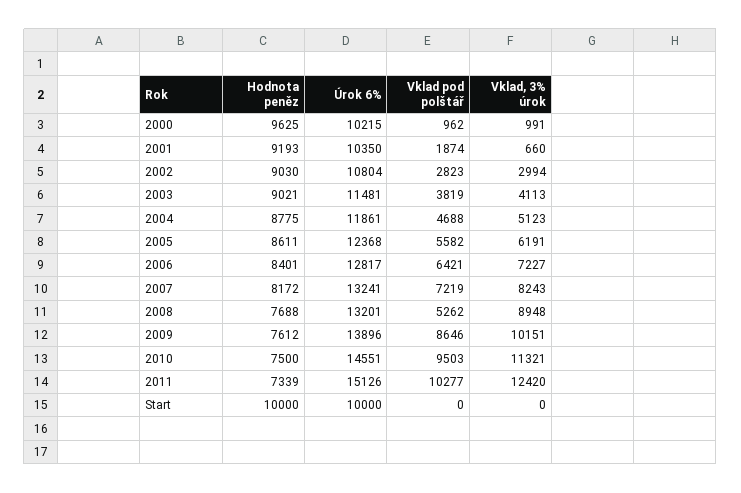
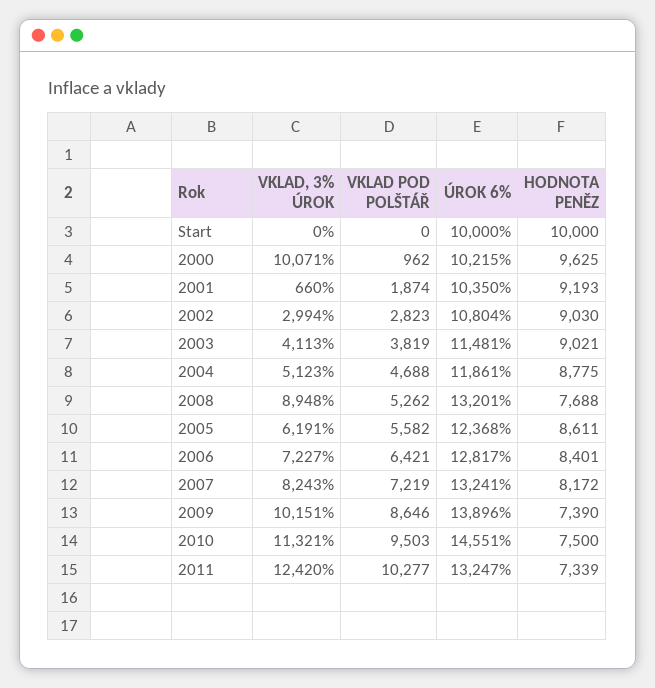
  {
    "Hodnota peněz": {
      "2000": 9625,
      "2001": 9193,
      "2002": 9030,
      "2003": 9021,
      "2004": 8775,
      "2005": 8611,
      "2006": 8401,
      "2007": 8172,
      "2008": 7688,
-     "2009": 7612,
+     "2009": 7390,
      "2010": 7500,
      "2011": 7339,
      "Start": 10000
    },
    "Úrok 6%": {
      "2000": 10215,
      "2001": 10350,
      "2002": 10804,
      "2003": 11481,
      "2004": 11861,
      "2005": 12368,
      "2006": 12817,
      "2007": 13241,
      "2008": 13201,
      "2009": 13896,
      "2010": 14551,
-     "2011": 15126,
+     "2011": 13247,
      "Start": 10000
    },
    "Vklad pod polštář": {
      "2000": 962,
      "2001": 1874,
      "2002": 2823,
      "2003": 3819,
      "2004": 4688,
      "2005": 5582,
      "2006": 6421,
      "2007": 7219,
      "2008": 5262,
      "2009": 8646,
      "2010": 9503,
      "2011": 10277,
      "Start": 0
    },
    "Vklad, 3% úrok": {
-     "2000": 991,
+     "2000": 10071,
      "2001": 660,
      "2002": 2994,
      "2003": 4113,
      "2004": 5123,
      "2005": 6191,
      "2006": 7227,
      "2007": 8243,
      "2008": 8948,
      "2009": 10151,
      "2010": 11321,
      "2011": 12420,
      "Start": 0
    }
  }

